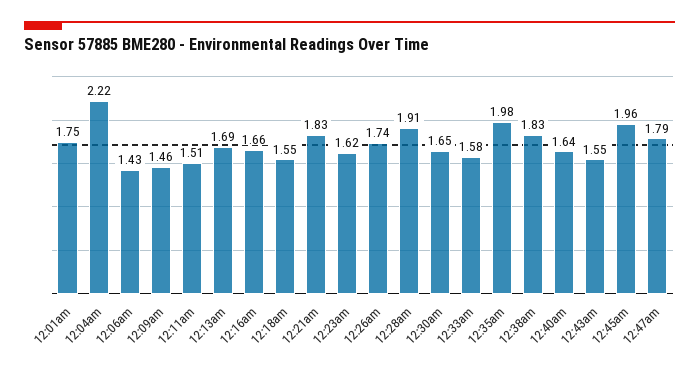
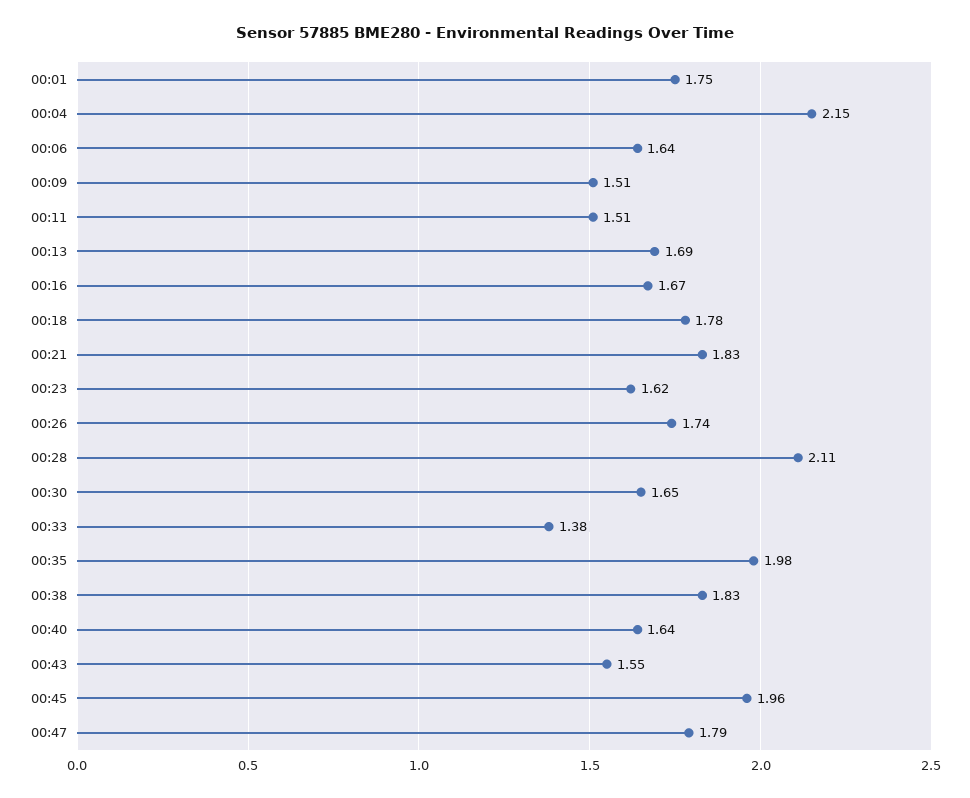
  {
    "12:01am": 1.75,
-   "12:04am": 2.22,
+   "12:04am": 2.15,
-   "12:06am": 1.43,
+   "12:06am": 1.64,
-   "12:09am": 1.46,
+   "12:09am": 1.51,
    "12:11am": 1.51,
    "12:13am": 1.69,
-   "12:16am": 1.66,
+   "12:16am": 1.67,
-   "12:18am": 1.55,
+   "12:18am": 1.78,
    "12:21am": 1.83,
    "12:23am": 1.62,
    "12:26am": 1.74,
-   "12:28am": 1.91,
+   "12:28am": 2.11,
    "12:30am": 1.65,
-   "12:33am": 1.58,
+   "12:33am": 1.38,
    "12:35am": 1.98,
    "12:38am": 1.83,
    "12:40am": 1.64,
    "12:43am": 1.55,
    "12:45am": 1.96,
    "12:47am": 1.79
  }

